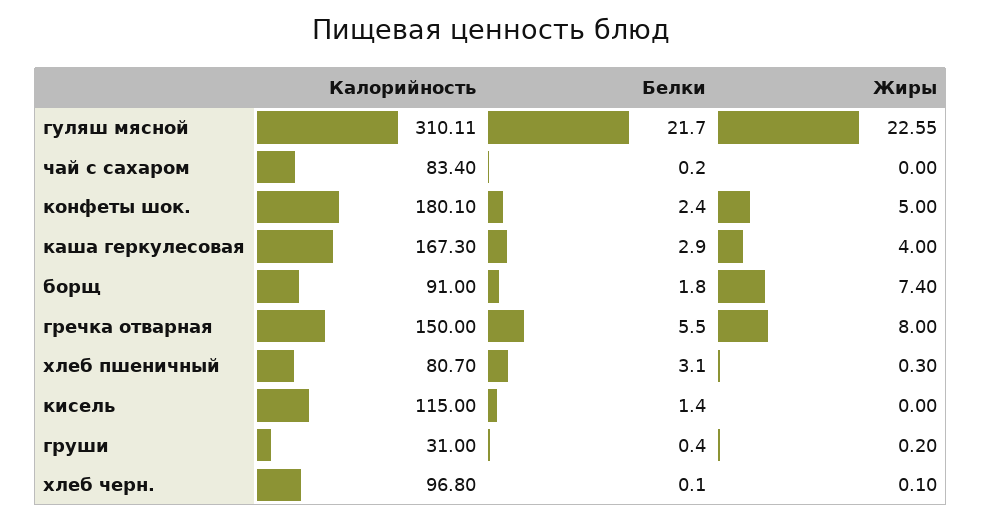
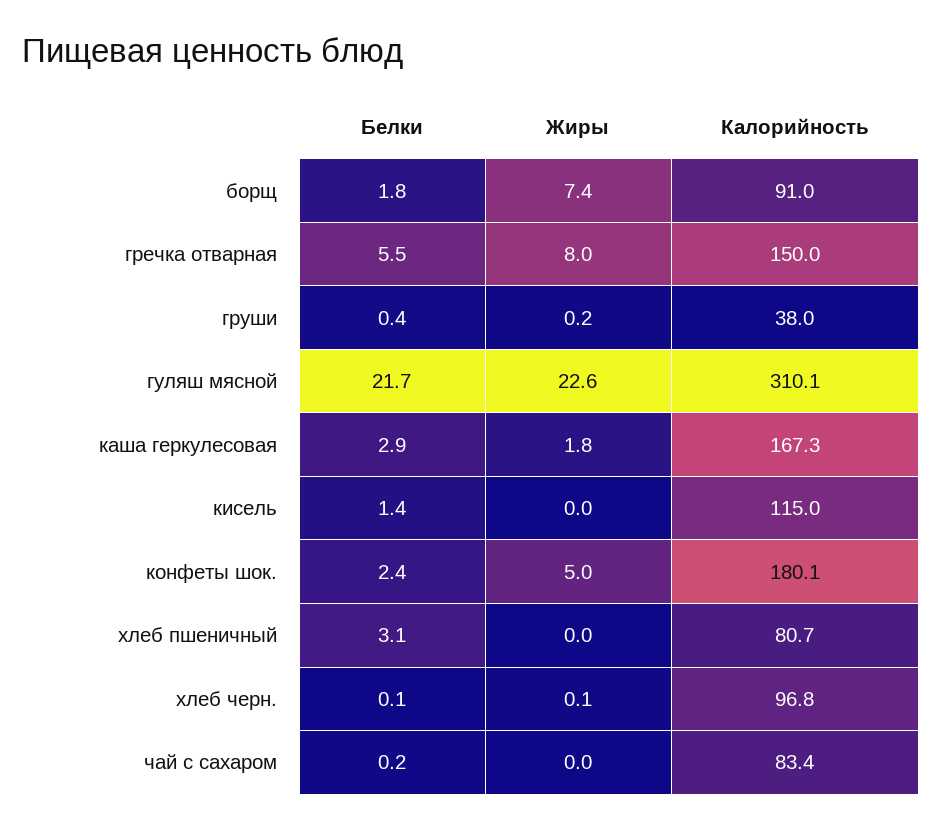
  {
    "Калорийность": {
      "гуляш мясной": 310.11,
      "чай с сахаром": 83.4,
      "конфеты шок.": 180.1,
      "каша геркулесовая": 167.3,
      "борщ": 91,
      "гречка отварная": 150,
      "хлеб пшеничный": 80.7,
      "кисель": 115,
-     "груши": 31,
+     "груши": 38,
      "хлеб черн.": 96.8
    },
    "Белки": {
      "гуляш мясной": 21.7,
      "чай с сахаром": 0.2,
      "конфеты шок.": 2.4,
      "каша геркулесовая": 2.9,
      "борщ": 1.8,
      "гречка отварная": 5.5,
      "хлеб пшеничный": 3.1,
      "кисель": 1.4,
      "груши": 0.4,
      "хлеб черн.": 0.1
    },
    "Жиры": {
      "гуляш мясной": 22.55,
      "чай с сахаром": 0,
      "конфеты шок.": 5,
-     "каша геркулесовая": 4,
+     "каша геркулесовая": 1.8,
      "борщ": 7.4,
      "гречка отварная": 8,
-     "хлеб пшеничный": 0.3,
+     "хлеб пшеничный": 0,
      "кисель": 0,
      "груши": 0.2,
      "хлеб черн.": 0.1
    }
  }

